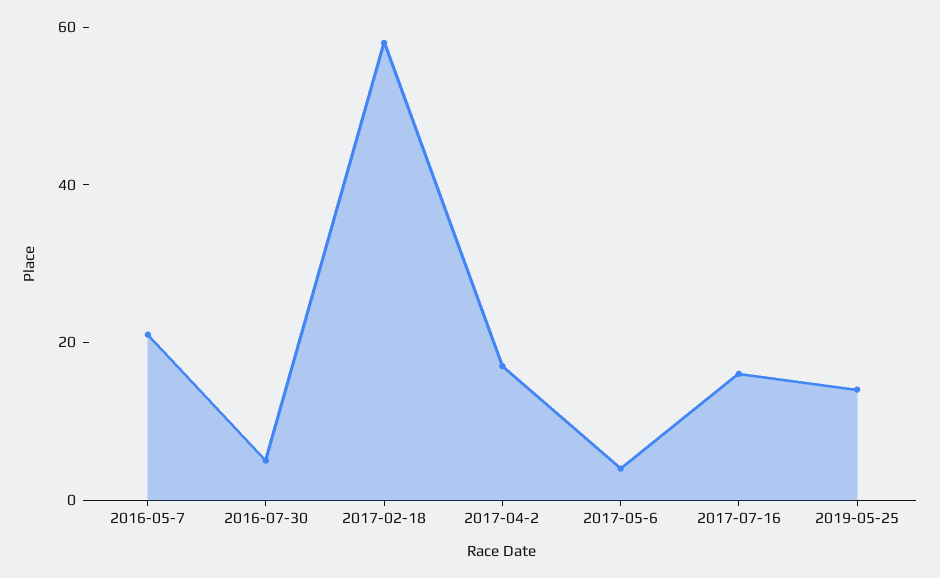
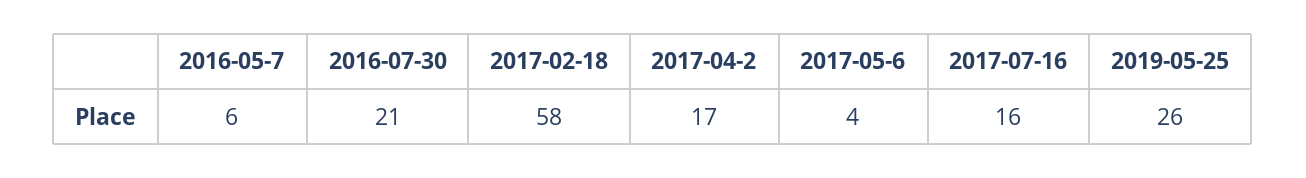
  {
-   "2016-05-7": 20,
+   "2016-05-7": 6,
-   "2016-07-30": 5,
+   "2016-07-30": 21,
    "2017-02-18": 58,
    "2017-04-2": 17,
    "2017-05-6": 4,
    "2017-07-16": 16,
-   "2019-05-25": 15
+   "2019-05-25": 26
  }

